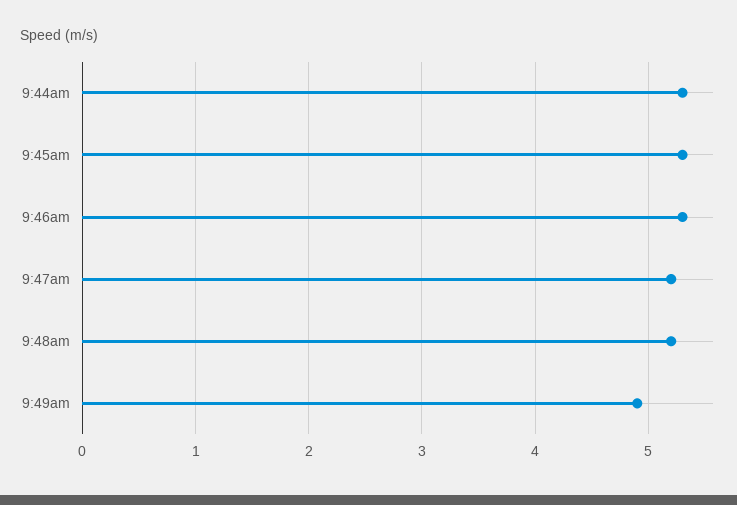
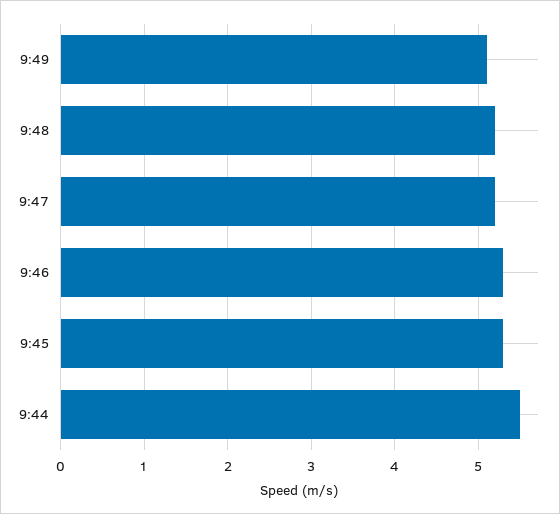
  {
-   "9:44am": 5.3,
+   "9:44am": 5.5,
    "9:45am": 5.3,
    "9:46am": 5.3,
    "9:47am": 5.2,
    "9:48am": 5.2,
-   "9:49am": 4.9
+   "9:49am": 5.1
  }

